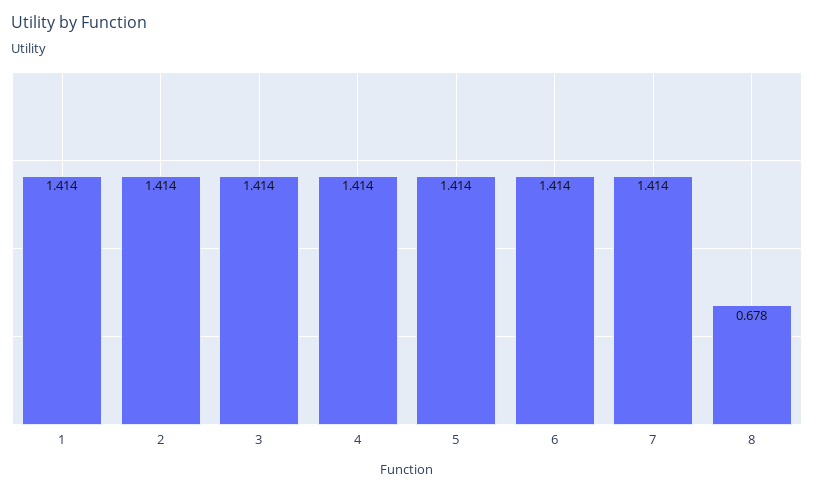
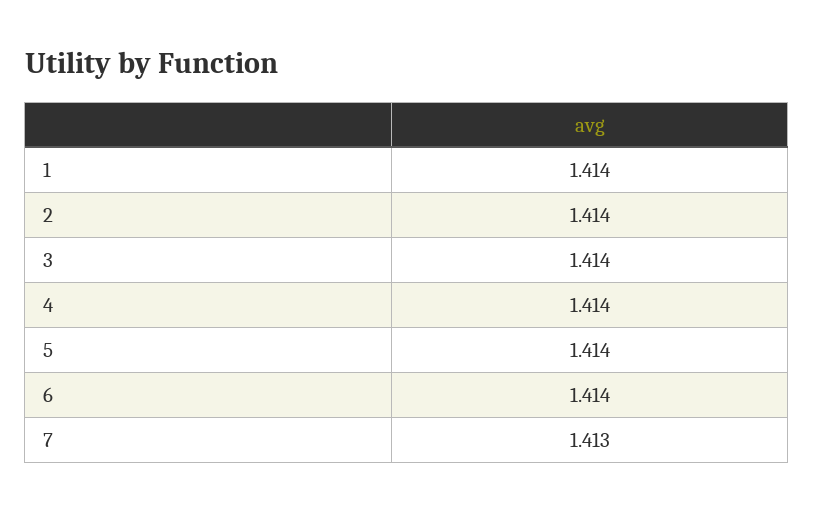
  {
    "1": 1.414,
    "2": 1.414,
    "3": 1.414,
    "4": 1.414,
    "5": 1.414,
    "6": 1.414,
-   "7": 1.414,
+   "7": 1.413
-   "8": 0.678
  }

